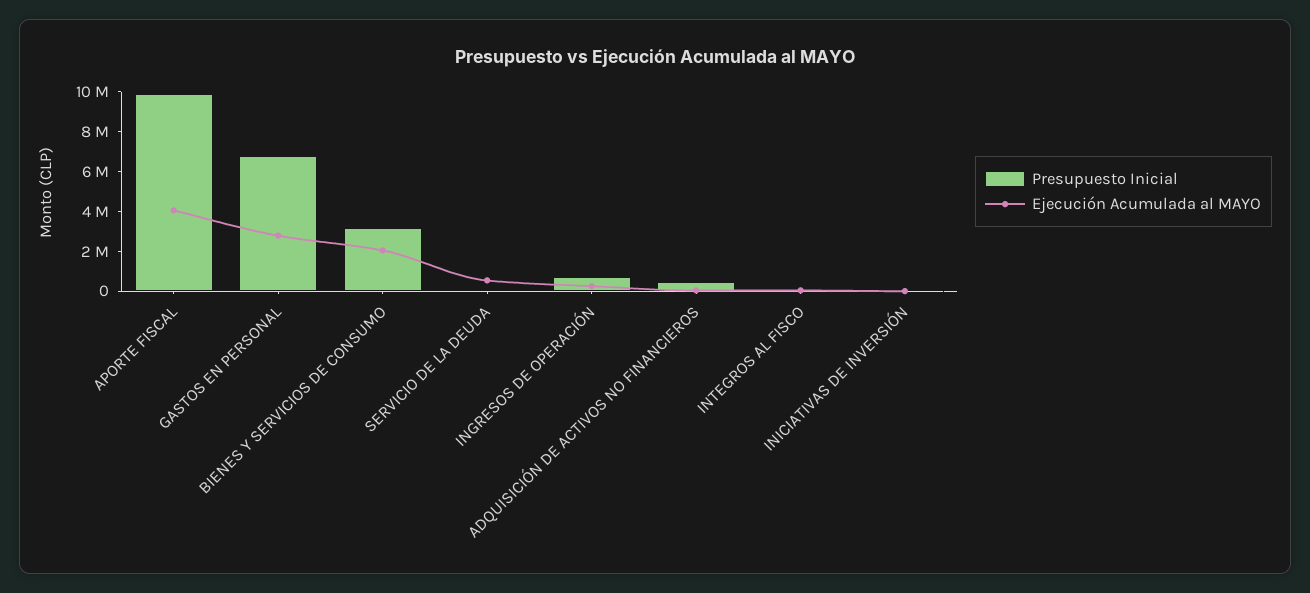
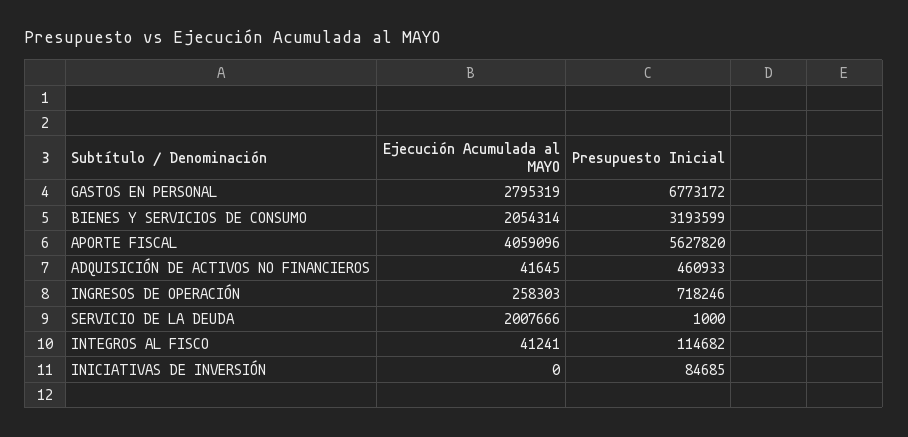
  {
    "Presupuesto Inicial": {
-     "APORTE FISCAL": 10000000,
+     "APORTE FISCAL": 5627820,
      "GASTOS EN PERSONAL": 6773172,
      "BIENES Y SERVICIOS DE CONSUMO": 3193599,
      "SERVICIO DE LA DEUDA": 1000,
      "INGRESOS DE OPERACIÓN": 718246,
      "ADQUISICIÓN DE ACTIVOS NO FINANCIEROS": 460933,
      "INTEGROS AL FISCO": 114682,
      "INICIATIVAS DE INVERSIÓN": 84685
    },
    "Ejecución Acumulada al MAYO": {
      "APORTE FISCAL": 4059096,
      "GASTOS EN PERSONAL": 2795319,
      "BIENES Y SERVICIOS DE CONSUMO": 2054314,
-     "SERVICIO DE LA DEUDA": 500000,
+     "SERVICIO DE LA DEUDA": 2007666,
      "INGRESOS DE OPERACIÓN": 258303,
      "ADQUISICIÓN DE ACTIVOS NO FINANCIEROS": 41645,
      "INTEGROS AL FISCO": 41241,
      "INICIATIVAS DE INVERSIÓN": 0
    }
  }

